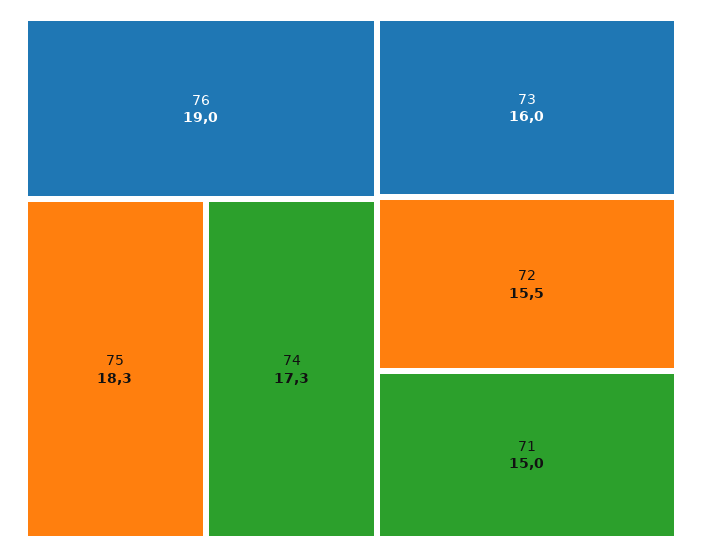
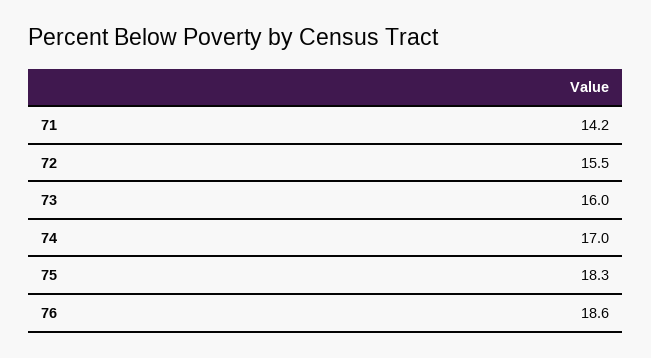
  {
-   "76": 19,
+   "76": 18.6,
    "75": 18.3,
-   "74": 17.3,
+   "74": 17,
    "73": 16,
    "72": 15.5,
-   "71": 15
+   "71": 14.2
  }

